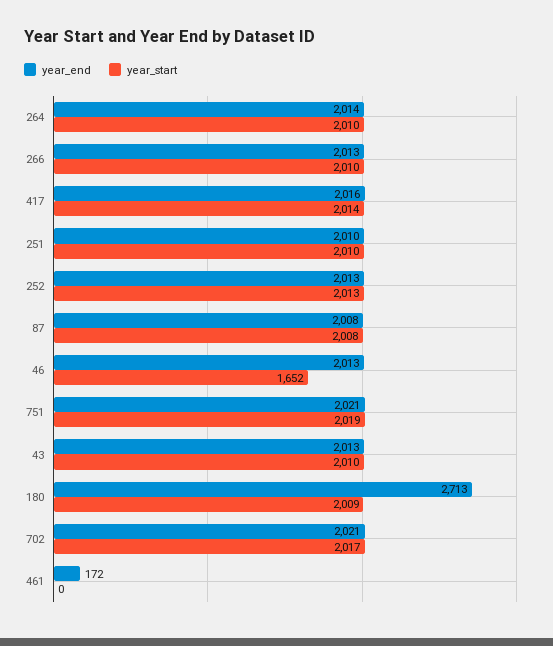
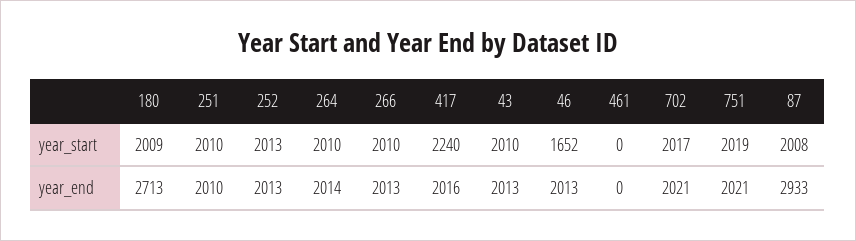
  {
    "year_end": {
      "264": 2014,
      "266": 2013,
      "417": 2016,
      "251": 2010,
      "252": 2013,
-     "87": 2008,
+     "87": 2933,
      "46": 2013,
      "751": 2021,
      "43": 2013,
      "180": 2713,
      "702": 2021,
-     "461": 172
+     "461": 0
    },
    "year_start": {
      "264": 2010,
      "266": 2010,
-     "417": 2014,
+     "417": 2240,
      "251": 2010,
      "252": 2013,
      "87": 2008,
      "46": 1652,
      "751": 2019,
      "43": 2010,
      "180": 2009,
      "702": 2017,
      "461": 0
    }
  }

